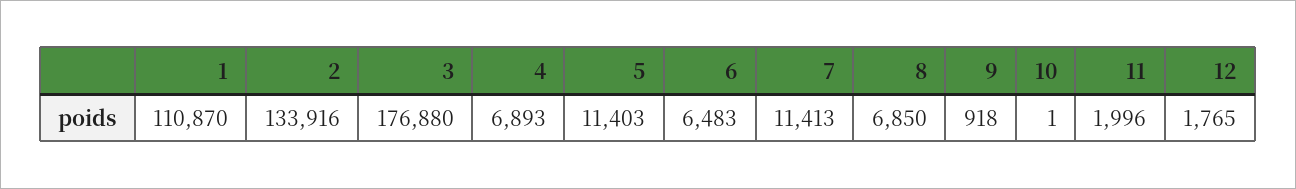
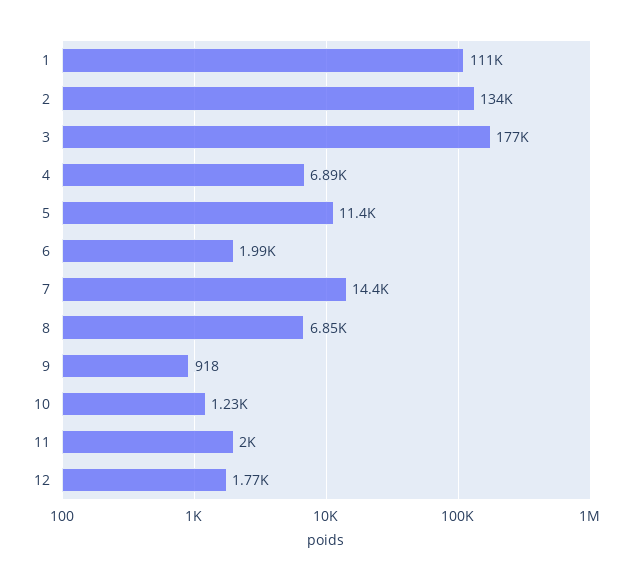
  {
    "1": 110870,
    "2": 133916,
    "3": 176880,
    "4": 6893,
    "5": 11403,
-   "6": 6483,
+   "6": 1990,
-   "7": 11413,
+   "7": 14400,
    "8": 6850,
    "9": 918,
-   "10": 1,
+   "10": 1230,
    "11": 1996,
    "12": 1765
  }

